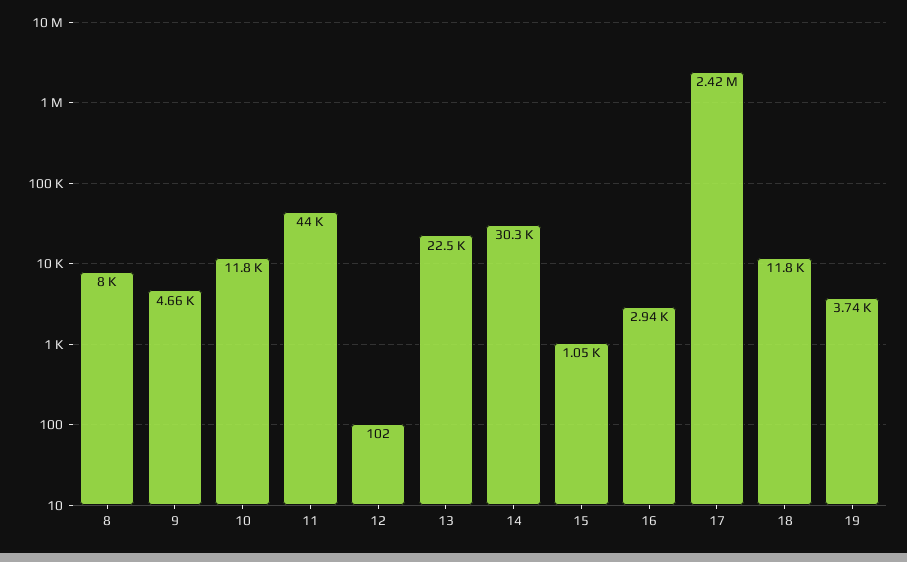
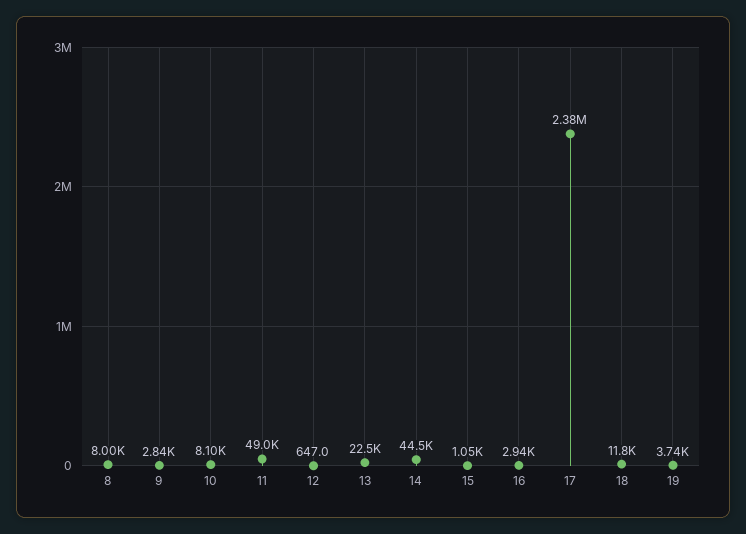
  {
    "8": 8000,
-   "9": 4660,
+   "9": 2840,
-   "10": 11800,
+   "10": 8100,
-   "11": 44000,
+   "11": 49000,
-   "12": 102,
+   "12": 647,
    "13": 22500,
-   "14": 30300,
+   "14": 44500,
    "15": 1050,
    "16": 2940,
-   "17": 2420000,
+   "17": 2380000,
    "18": 11800,
    "19": 3740
  }

